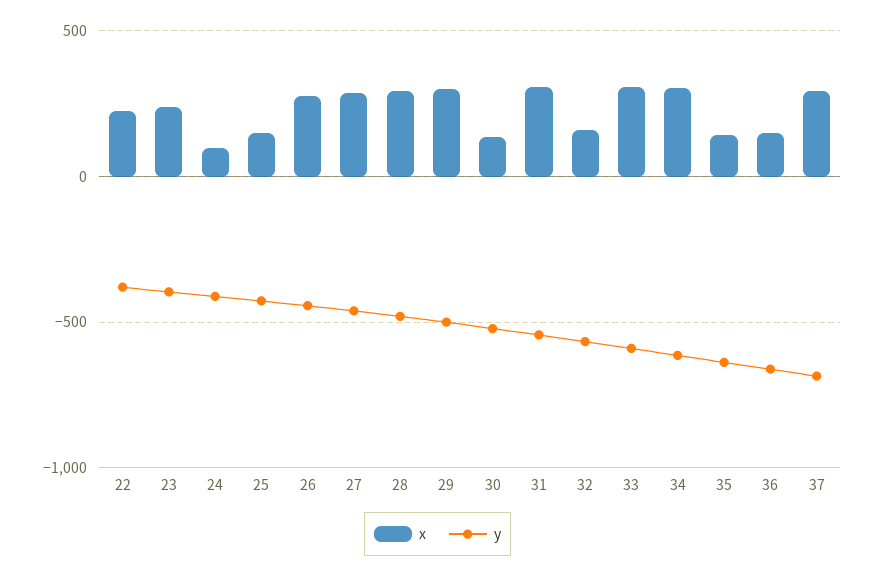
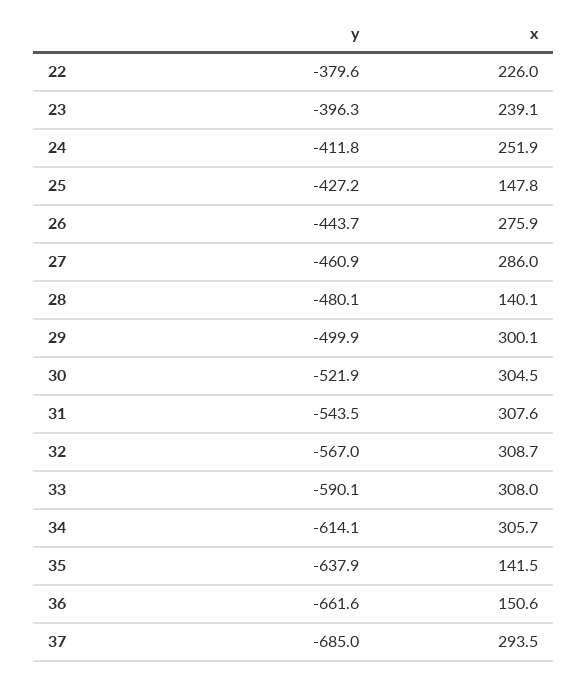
  {
    "x": {
      "22": 226,
      "23": 239.1,
-     "24": 100,
+     "24": 251.9,
      "25": 147.8,
      "26": 275.9,
      "27": 286,
-     "28": 300,
+     "28": 140.1,
      "29": 300.1,
-     "30": 150,
+     "30": 304.5,
      "31": 307.6,
-     "32": 150,
+     "32": 308.7,
      "33": 308,
      "34": 305.7,
      "35": 141.5,
      "36": 150.6,
      "37": 293.5
    },
    "y": {
      "22": -379.6,
      "23": -396.3,
      "24": -411.8,
      "25": -427.2,
      "26": -443.7,
      "27": -460.9,
      "28": -480.1,
      "29": -499.9,
      "30": -521.9,
      "31": -543.5,
      "32": -567,
      "33": -590.1,
      "34": -614.1,
      "35": -637.9,
      "36": -661.6,
      "37": -685
    }
  }

